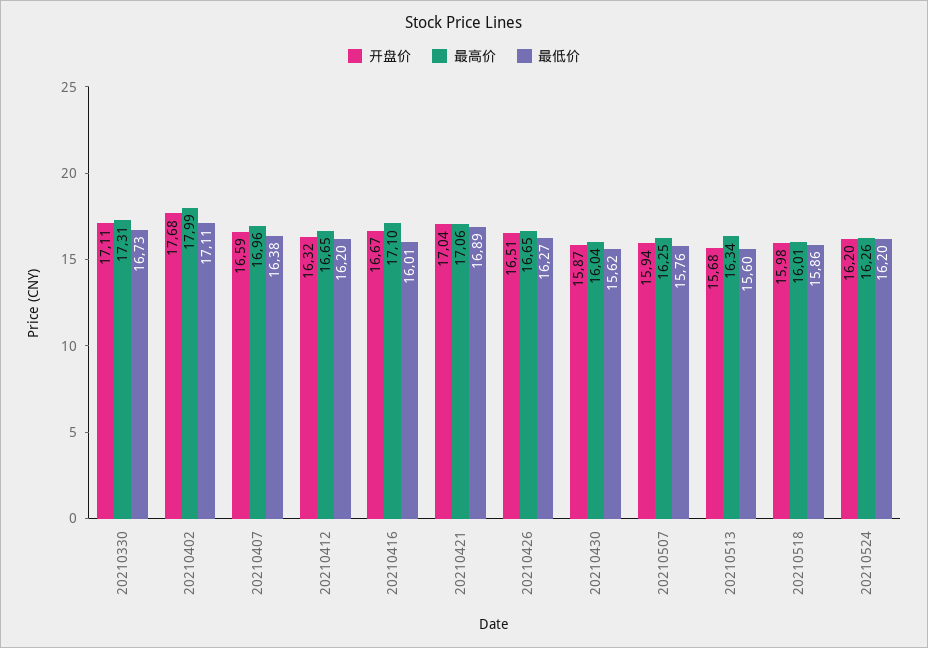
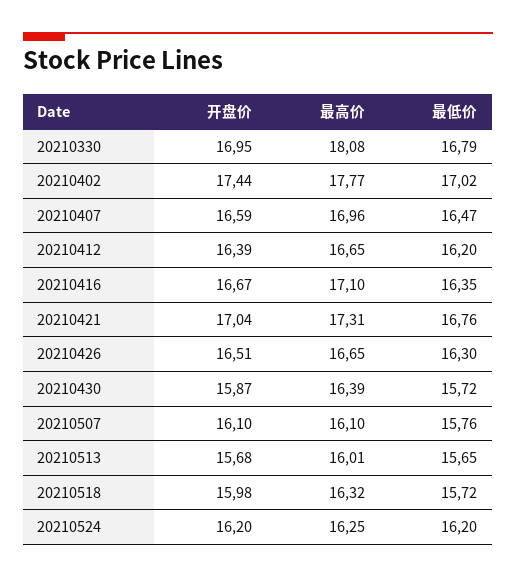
  {
    "开盘价": {
-     "20210330": 17.11,
+     "20210330": 16.95,
-     "20210402": 17.68,
+     "20210402": 17.44,
      "20210407": 16.59,
-     "20210412": 16.32,
+     "20210412": 16.39,
      "20210416": 16.67,
      "20210421": 17.04,
      "20210426": 16.51,
      "20210430": 15.87,
-     "20210507": 15.94,
+     "20210507": 16.1,
      "20210513": 15.68,
      "20210518": 15.98,
      "20210524": 16.2
    },
    "最高价": {
-     "20210330": 17.31,
+     "20210330": 18.08,
-     "20210402": 17.99,
+     "20210402": 17.77,
      "20210407": 16.96,
      "20210412": 16.65,
      "20210416": 17.1,
-     "20210421": 17.06,
+     "20210421": 17.31,
      "20210426": 16.65,
-     "20210430": 16.04,
+     "20210430": 16.39,
-     "20210507": 16.25,
+     "20210507": 16.1,
-     "20210513": 16.34,
+     "20210513": 16.01,
-     "20210518": 16.01,
+     "20210518": 16.32,
-     "20210524": 16.26
+     "20210524": 16.25
    },
    "最低价": {
-     "20210330": 16.73,
+     "20210330": 16.79,
-     "20210402": 17.11,
+     "20210402": 17.02,
-     "20210407": 16.38,
+     "20210407": 16.47,
      "20210412": 16.2,
-     "20210416": 16.01,
+     "20210416": 16.35,
-     "20210421": 16.89,
+     "20210421": 16.76,
-     "20210426": 16.27,
+     "20210426": 16.3,
-     "20210430": 15.62,
+     "20210430": 15.72,
      "20210507": 15.76,
-     "20210513": 15.6,
+     "20210513": 15.65,
-     "20210518": 15.86,
+     "20210518": 15.72,
      "20210524": 16.2
    }
  }

